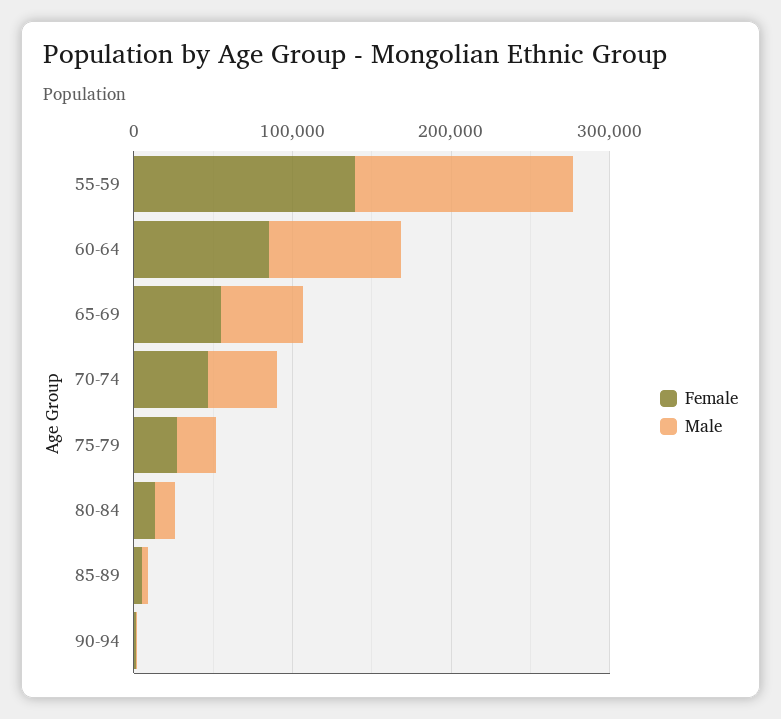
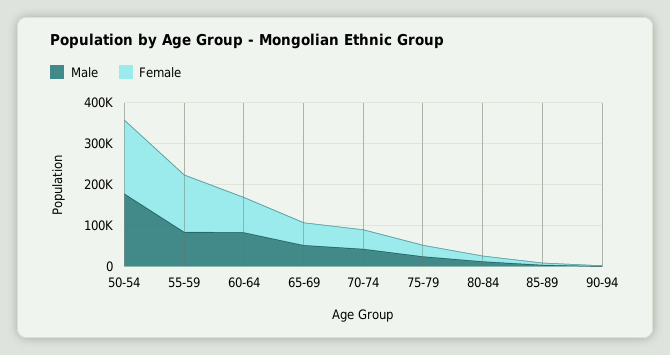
  {
    "Female": {
      "55-59": 140000,
      "60-64": 80000,
      "65-69": 60000,
      "70-74": 40000,
      "75-79": 20000,
      "80-84": 20000,
      "85-89": 0,
-     "90-94": 0
+     "90-94": 0,
+     "50-54": 180000
    },
    "Male": {
-     "55-59": 140000,
+     "55-59": 80000,
      "60-64": 80000,
      "65-69": 60000,
      "70-74": 40000,
      "75-79": 20000,
      "80-84": 20000,
      "85-89": 0,
-     "90-94": 0
+     "90-94": 0,
+     "50-54": 180000
    }
  }

